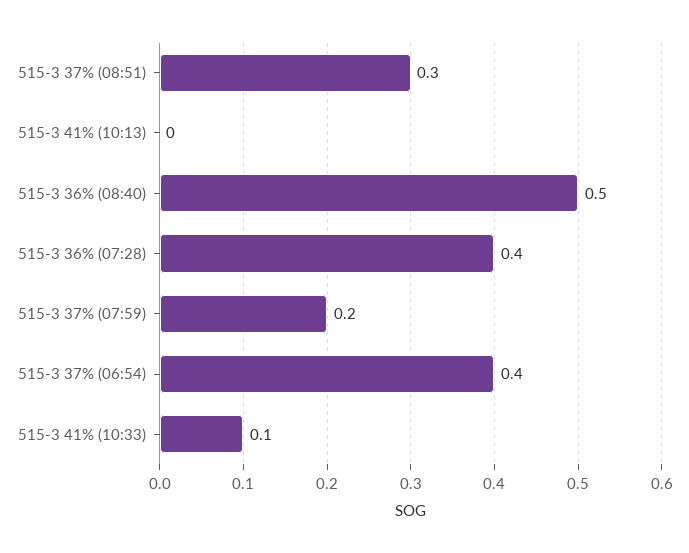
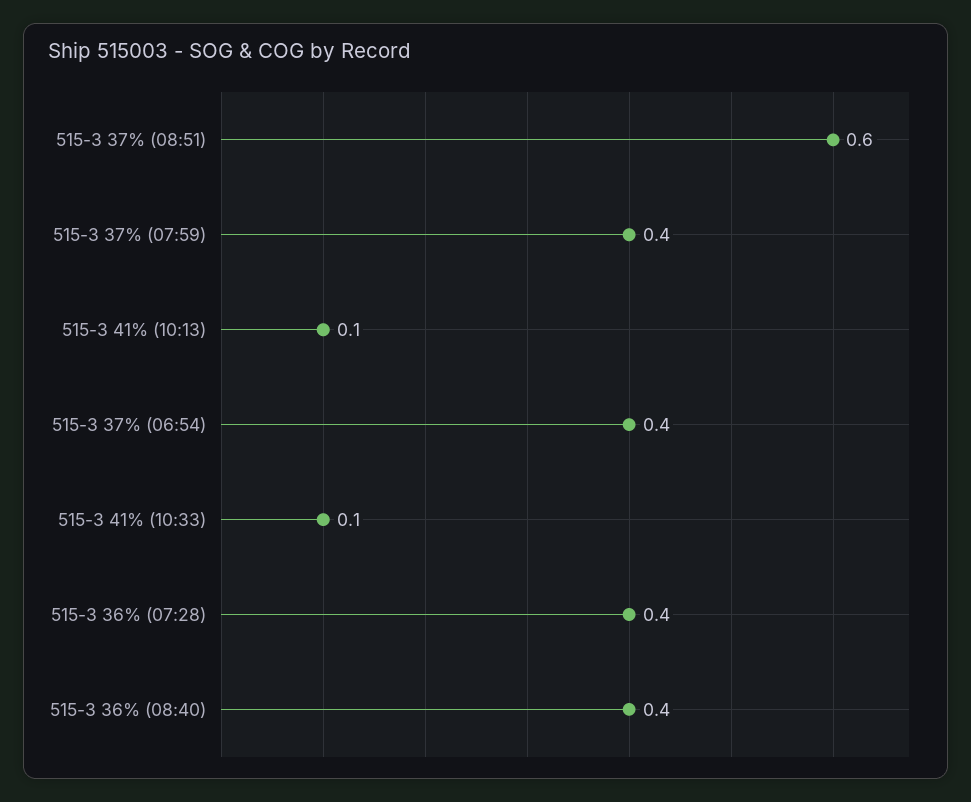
  {
-   "515-3 37% (08:51)": 0.3,
+   "515-3 37% (08:51)": 0.6,
-   "515-3 41% (10:13)": 0,
+   "515-3 41% (10:13)": 0.1,
-   "515-3 36% (08:40)": 0.5,
+   "515-3 36% (08:40)": 0.4,
    "515-3 36% (07:28)": 0.4,
-   "515-3 37% (07:59)": 0.2,
+   "515-3 37% (07:59)": 0.4,
    "515-3 37% (06:54)": 0.4,
    "515-3 41% (10:33)": 0.1
  }

